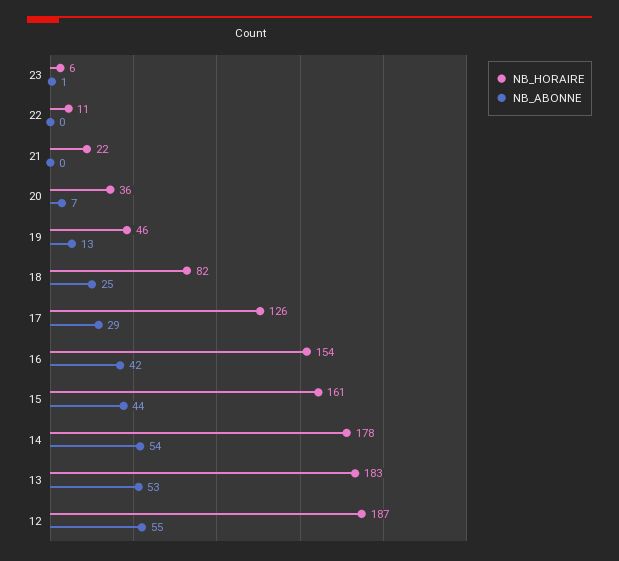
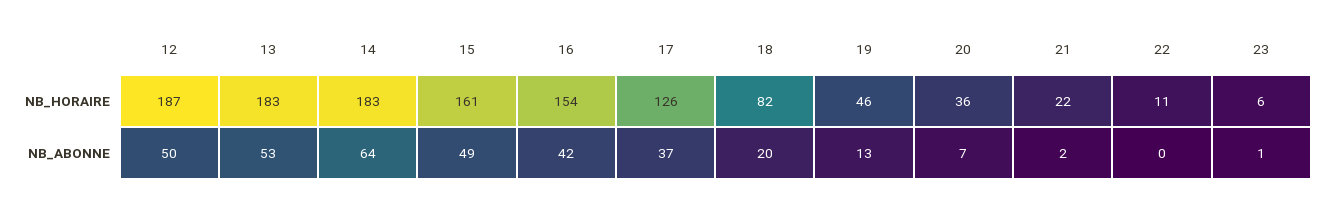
  {
    "NB_HORAIRE": {
      "23": 6,
      "22": 11,
      "21": 22,
      "20": 36,
      "19": 46,
      "18": 82,
      "17": 126,
      "16": 154,
      "15": 161,
-     "14": 178,
+     "14": 183,
      "13": 183,
      "12": 187
    },
    "NB_ABONNE": {
      "23": 1,
      "22": 0,
-     "21": 0,
+     "21": 2,
      "20": 7,
      "19": 13,
-     "18": 25,
+     "18": 20,
-     "17": 29,
+     "17": 37,
      "16": 42,
-     "15": 44,
+     "15": 49,
-     "14": 54,
+     "14": 64,
      "13": 53,
-     "12": 55
+     "12": 50
    }
  }

